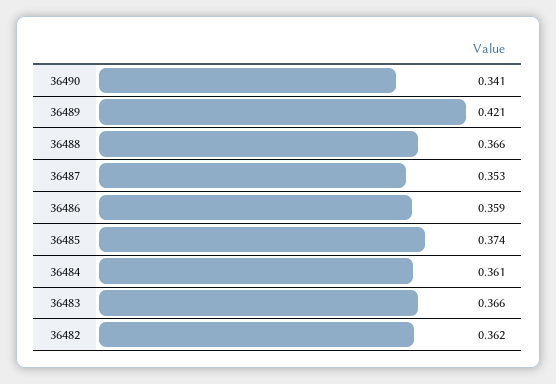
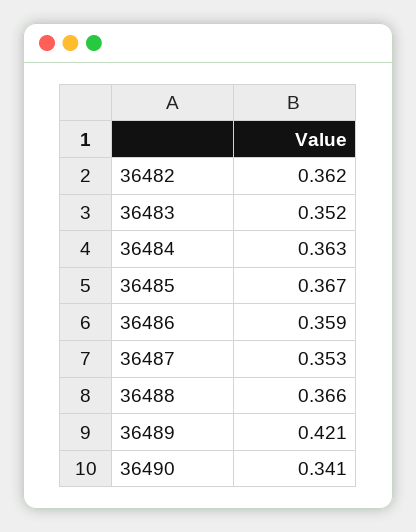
  {
    "36490": 0.341,
    "36489": 0.421,
    "36488": 0.366,
    "36487": 0.353,
    "36486": 0.359,
-   "36485": 0.374,
+   "36485": 0.367,
-   "36484": 0.361,
+   "36484": 0.363,
-   "36483": 0.366,
+   "36483": 0.352,
    "36482": 0.362
  }

